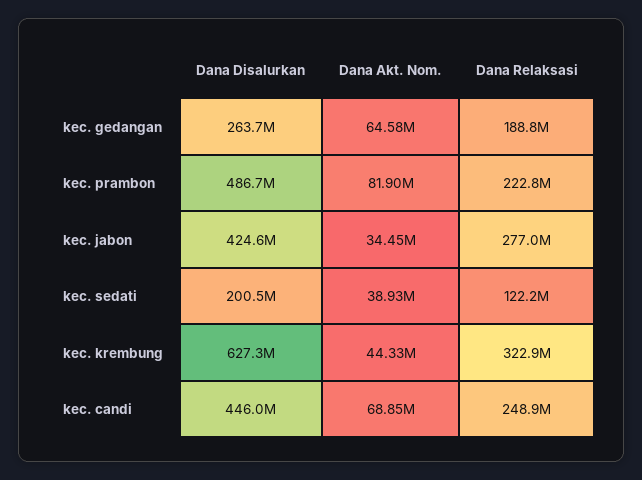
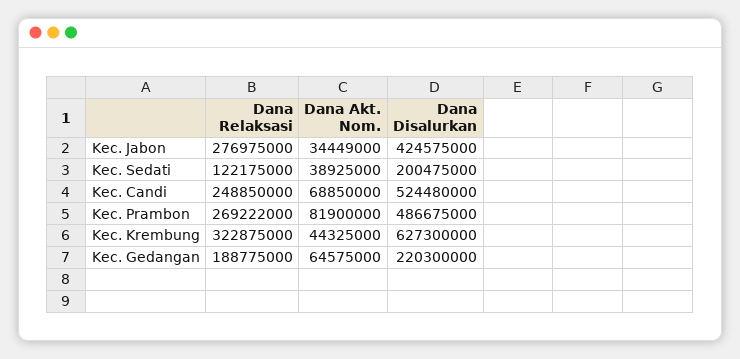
  {
    "Dana Disalurkan": {
-     "kec. gedangan": 263700000,
+     "kec. gedangan": 220300000,
      "kec. prambon": 486675000,
      "kec. jabon": 424575000,
      "kec. sedati": 200475000,
      "kec. krembung": 627300000,
-     "kec. candi": 446000000
+     "kec. candi": 524480000
    },
    "Dana Akt. Nom.": {
      "kec. gedangan": 64575000,
      "kec. prambon": 81900000,
      "kec. jabon": 34449000,
      "kec. sedati": 38925000,
      "kec. krembung": 44325000,
      "kec. candi": 68850000
    },
    "Dana Relaksasi": {
      "kec. gedangan": 188775000,
-     "kec. prambon": 222800000,
+     "kec. prambon": 269222000,
      "kec. jabon": 276975000,
      "kec. sedati": 122175000,
      "kec. krembung": 322875000,
      "kec. candi": 248850000
    }
  }

